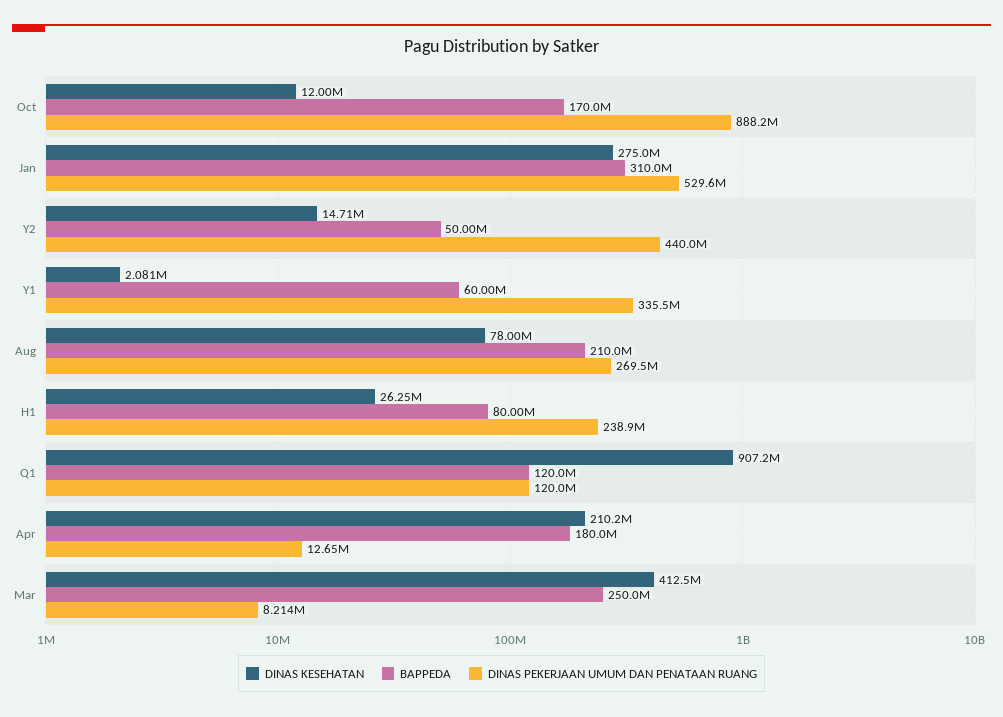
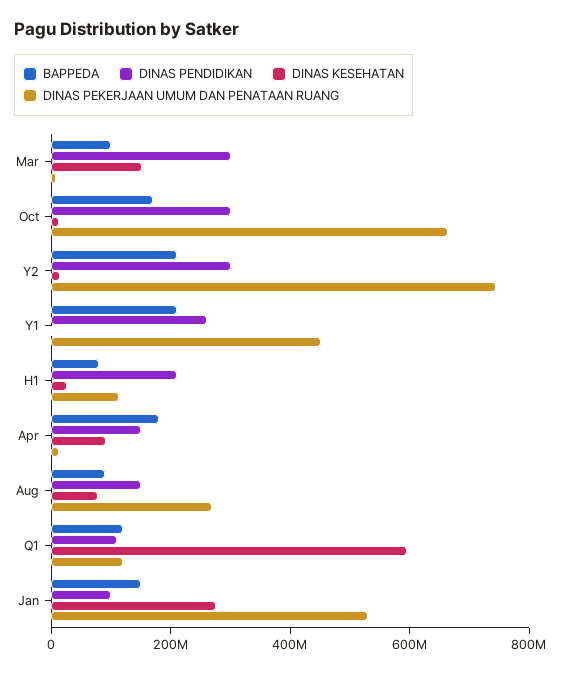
  {
    "DINAS KESEHATAN": {
      "Oct": 12000000,
      "Jan": 275000000,
      "Y2": 14710000,
      "Y1": 2081000,
      "Aug": 78000000,
      "H1": 26250000,
-     "Q1": 907200000,
+     "Q1": 600000000,
-     "Apr": 210200000,
+     "Apr": 100000000,
-     "Mar": 412500000
+     "Mar": 150000000
    },
    "BAPPEDA": {
      "Oct": 170000000,
-     "Jan": 310000000,
+     "Jan": 150000000,
-     "Y2": 50000000,
+     "Y2": 200000000,
-     "Y1": 60000000,
+     "Y1": 200000000,
-     "Aug": 210000000,
+     "Aug": 100000000,
      "H1": 80000000,
      "Q1": 120000000,
      "Apr": 180000000,
-     "Mar": 250000000
+     "Mar": 100000000
    },
    "DINAS PEKERJAAN UMUM DAN PENATAAN RUANG": {
-     "Oct": 888200000,
+     "Oct": 650000000,
      "Jan": 529600000,
-     "Y2": 440000000,
+     "Y2": 750000000,
-     "Y1": 335500000,
+     "Y1": 450000000,
      "Aug": 269500000,
-     "H1": 238900000,
+     "H1": 100000000,
      "Q1": 120000000,
      "Apr": 12650000,
      "Mar": 8214000
-   }
+   },
+   "DINAS PENDIDIKAN": {
+     "Mar": 300000000,
+     "Oct": 300000000,
+     "Y2": 300000000,
+     "Y1": 250000000,
+     "H1": 200000000,
+     "Apr": 150000000,
+     "Aug": 150000000,
+     "Q1": 100000000,
+     "Jan": 100000000
+   }
  }

